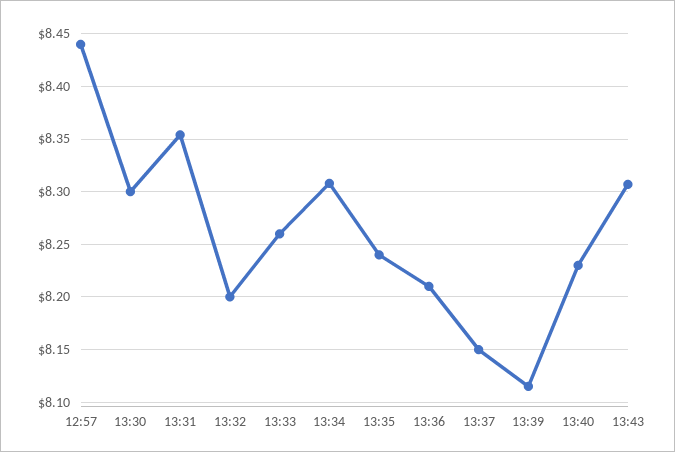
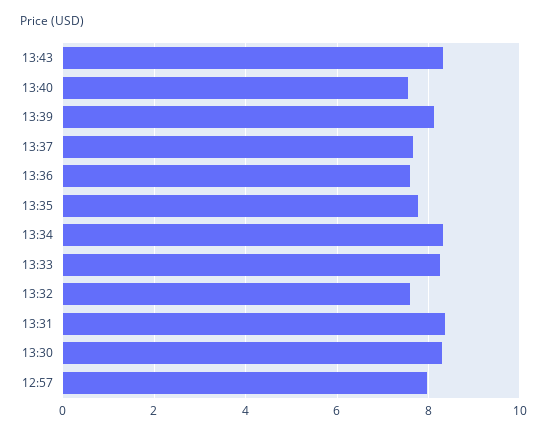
  {
-   "12:57": 8.44,
+   "12:57": 8,
    "13:30": 8.3,
    "13:31": 8.35,
-   "13:32": 8.2,
+   "13:32": 7.6,
    "13:33": 8.26,
    "13:34": 8.31,
-   "13:35": 8.24,
+   "13:35": 7.8,
-   "13:36": 8.21,
+   "13:36": 7.6,
-   "13:37": 8.15,
+   "13:37": 7.6,
    "13:39": 8.12,
-   "13:40": 8.23,
+   "13:40": 7.6,
    "13:43": 8.31
  }

